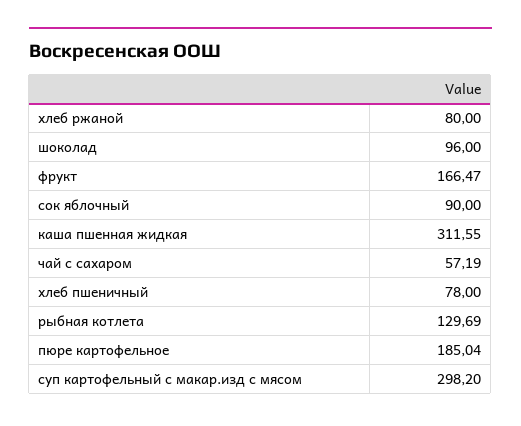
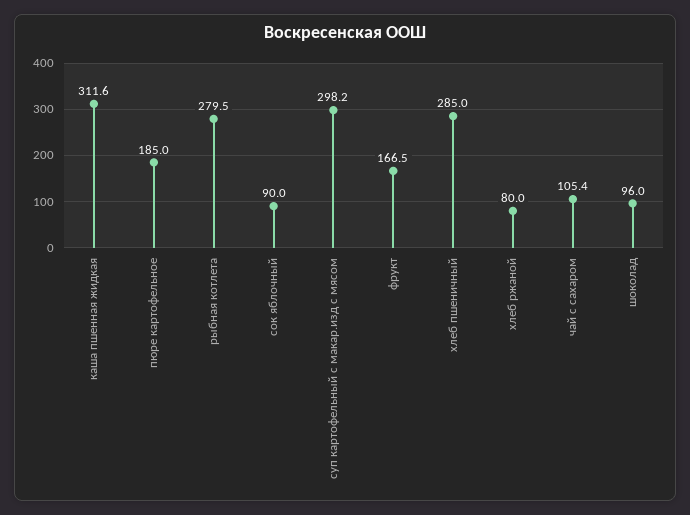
  {
    "хлеб ржаной": 80,
    "шоколад": 96,
    "фрукт": 166.47,
    "сок яблочный": 90,
    "каша пшенная жидкая": 311.55,
-   "чай с сахаром": 57.19,
+   "чай с сахаром": 105.4,
-   "хлеб пшеничный": 78,
+   "хлеб пшеничный": 285,
-   "рыбная котлета": 129.69,
+   "рыбная котлета": 279.5,
    "пюре картофельное": 185.04,
    "суп картофельный с макар.изд с мясом": 298.2
  }

